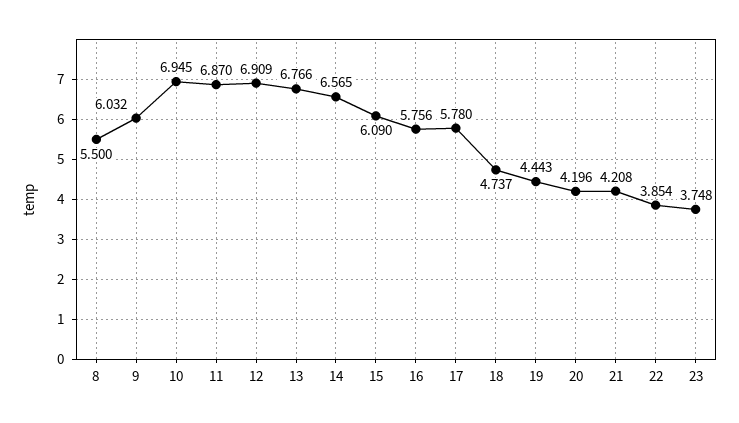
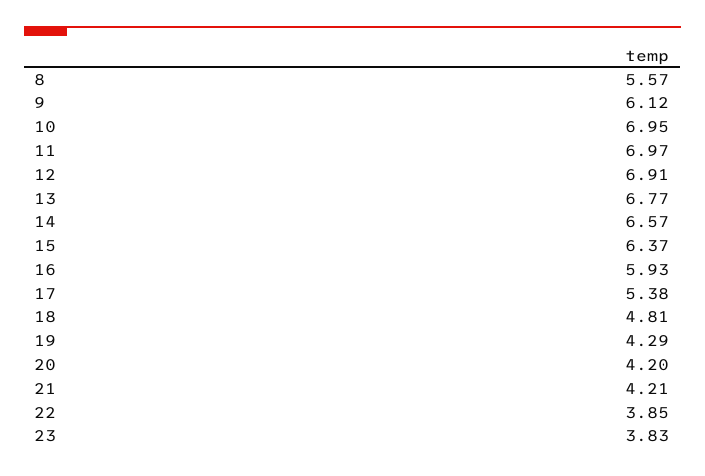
  {
-   "8": 5.5,
+   "8": 5.57,
-   "9": 6.032,
+   "9": 6.12,
    "10": 6.945,
-   "11": 6.87,
+   "11": 6.97,
    "12": 6.909,
    "13": 6.766,
    "14": 6.565,
-   "15": 6.09,
+   "15": 6.37,
-   "16": 5.756,
+   "16": 5.93,
-   "17": 5.78,
+   "17": 5.38,
-   "18": 4.737,
+   "18": 4.81,
-   "19": 4.443,
+   "19": 4.29,
    "20": 4.196,
    "21": 4.208,
    "22": 3.854,
-   "23": 3.748
+   "23": 3.83
  }

